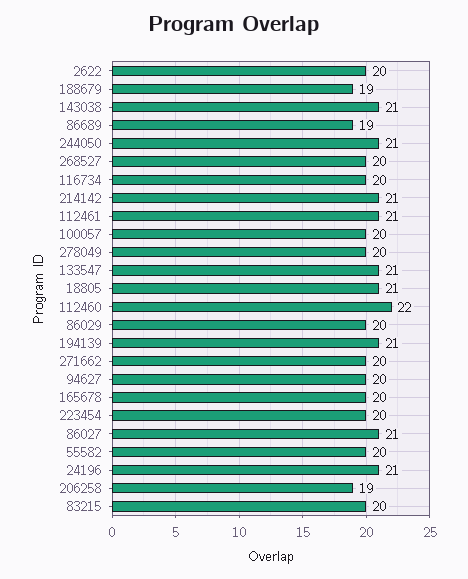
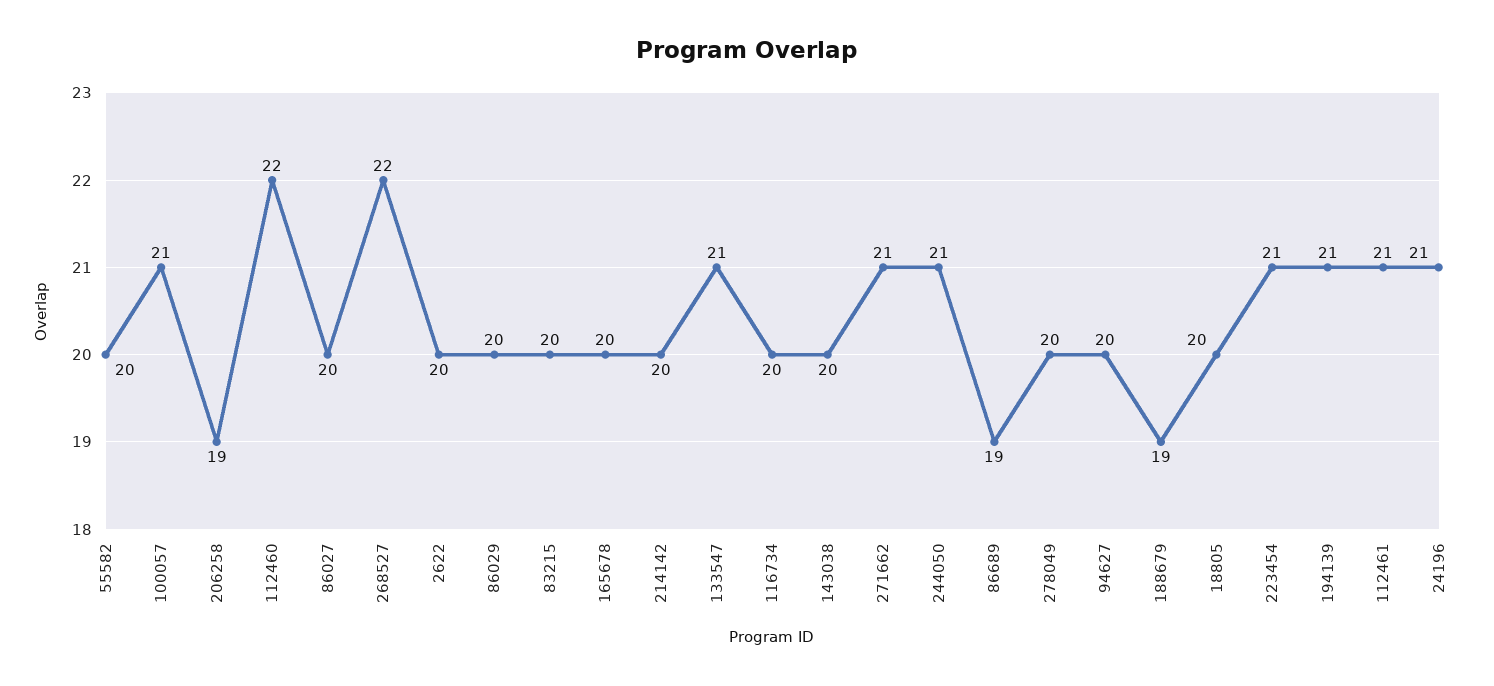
  {
    "2622": 20,
    "188679": 19,
-   "143038": 21,
+   "143038": 20,
    "86689": 19,
    "244050": 21,
-   "268527": 20,
+   "268527": 22,
    "116734": 20,
-   "214142": 21,
+   "214142": 20,
    "112461": 21,
-   "100057": 20,
+   "100057": 21,
    "278049": 20,
    "133547": 21,
-   "18805": 21,
+   "18805": 20,
    "112460": 22,
    "86029": 20,
    "194139": 21,
-   "271662": 20,
+   "271662": 21,
    "94627": 20,
    "165678": 20,
-   "223454": 20,
+   "223454": 21,
-   "86027": 21,
+   "86027": 20,
    "55582": 20,
    "24196": 21,
    "206258": 19,
    "83215": 20
  }

